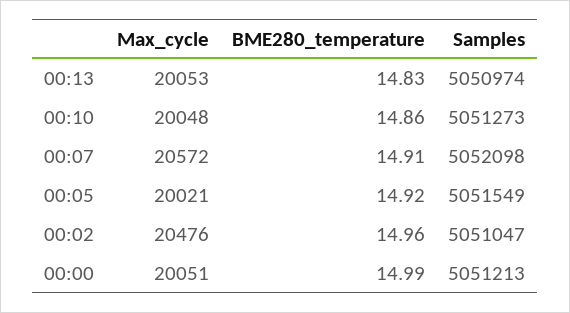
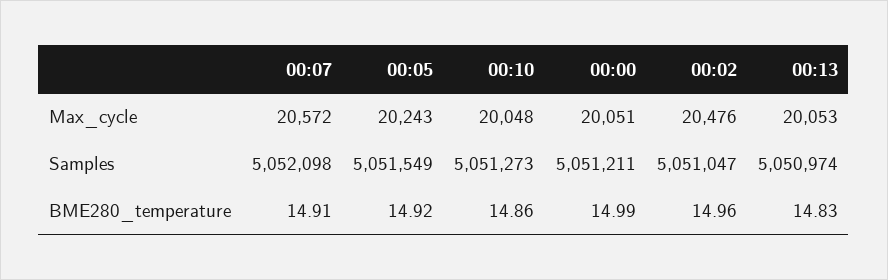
  {
    "Max_cycle": {
      "00:13": 20053,
      "00:10": 20048,
      "00:07": 20572,
-     "00:05": 20021,
+     "00:05": 20243,
      "00:02": 20476,
      "00:00": 20051
    },
    "BME280_temperature": {
      "00:13": 14.83,
      "00:10": 14.86,
      "00:07": 14.91,
      "00:05": 14.92,
      "00:02": 14.96,
      "00:00": 14.99
    },
    "Samples": {
      "00:13": 5050974,
      "00:10": 5051273,
      "00:07": 5052098,
      "00:05": 5051549,
      "00:02": 5051047,
-     "00:00": 5051213
+     "00:00": 5051211
    }
  }

